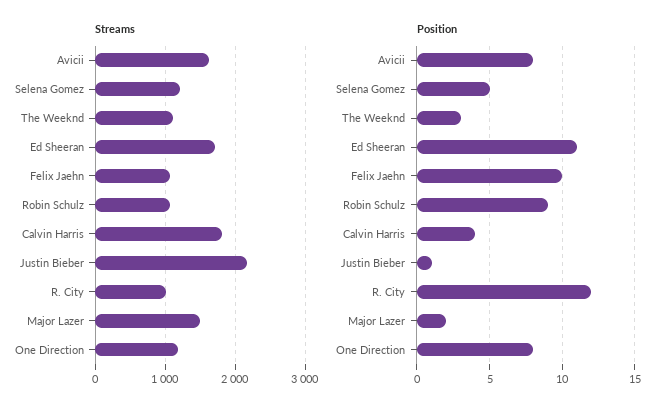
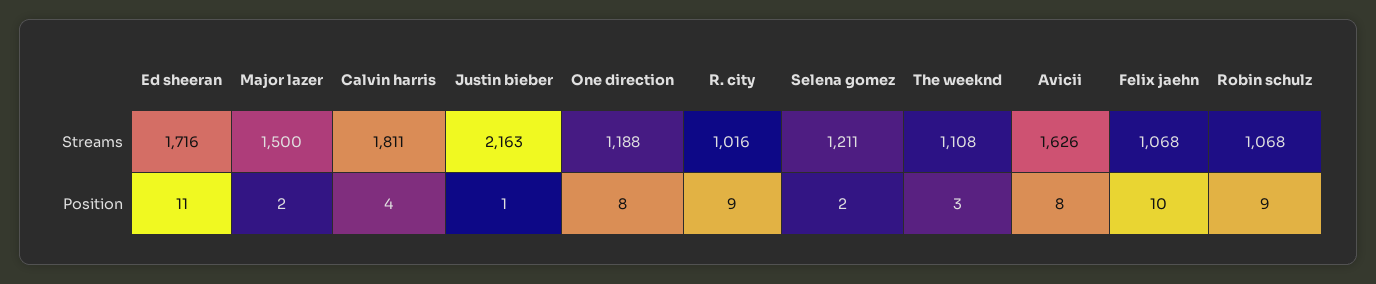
  {
    "Streams": {
      "Avicii": 1626,
      "Selena Gomez": 1211,
      "The Weeknd": 1108,
      "Ed Sheeran": 1716,
      "Felix Jaehn": 1068,
      "Robin Schulz": 1068,
      "Calvin Harris": 1811,
      "Justin Bieber": 2163,
      "R. City": 1016,
      "Major Lazer": 1500,
      "One Direction": 1188
    },
    "Position": {
      "Avicii": 8,
-     "Selena Gomez": 5,
+     "Selena Gomez": 2,
      "The Weeknd": 3,
      "Ed Sheeran": 11,
      "Felix Jaehn": 10,
      "Robin Schulz": 9,
      "Calvin Harris": 4,
      "Justin Bieber": 1,
-     "R. City": 12,
+     "R. City": 9,
      "Major Lazer": 2,
      "One Direction": 8
    }
  }

